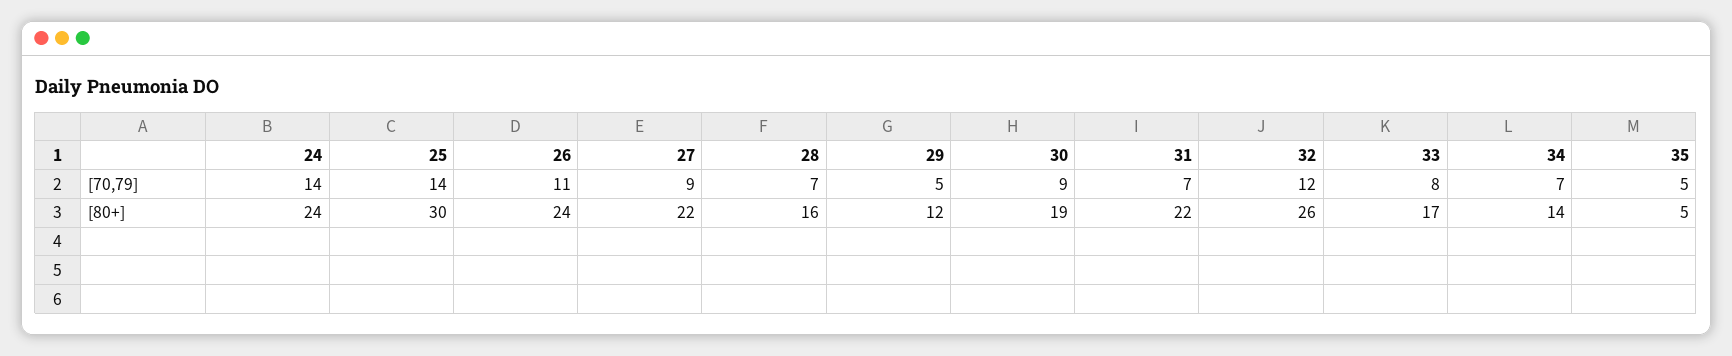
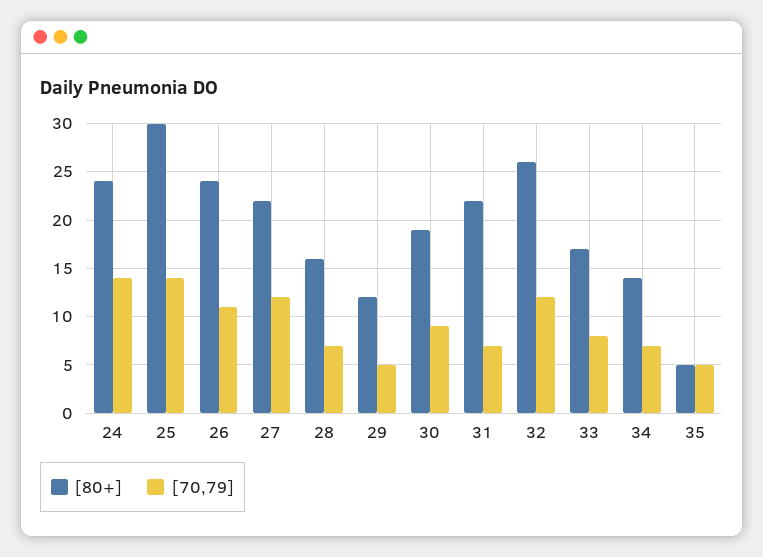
  {
    "[70,79]": {
      "24": 14,
      "25": 14,
      "26": 11,
-     "27": 9,
+     "27": 12,
      "28": 7,
      "29": 5,
      "30": 9,
      "31": 7,
      "32": 12,
      "33": 8,
      "34": 7,
      "35": 5
    },
    "[80+]": {
      "24": 24,
      "25": 30,
      "26": 24,
      "27": 22,
      "28": 16,
      "29": 12,
      "30": 19,
      "31": 22,
      "32": 26,
      "33": 17,
      "34": 14,
      "35": 5
    }
  }

